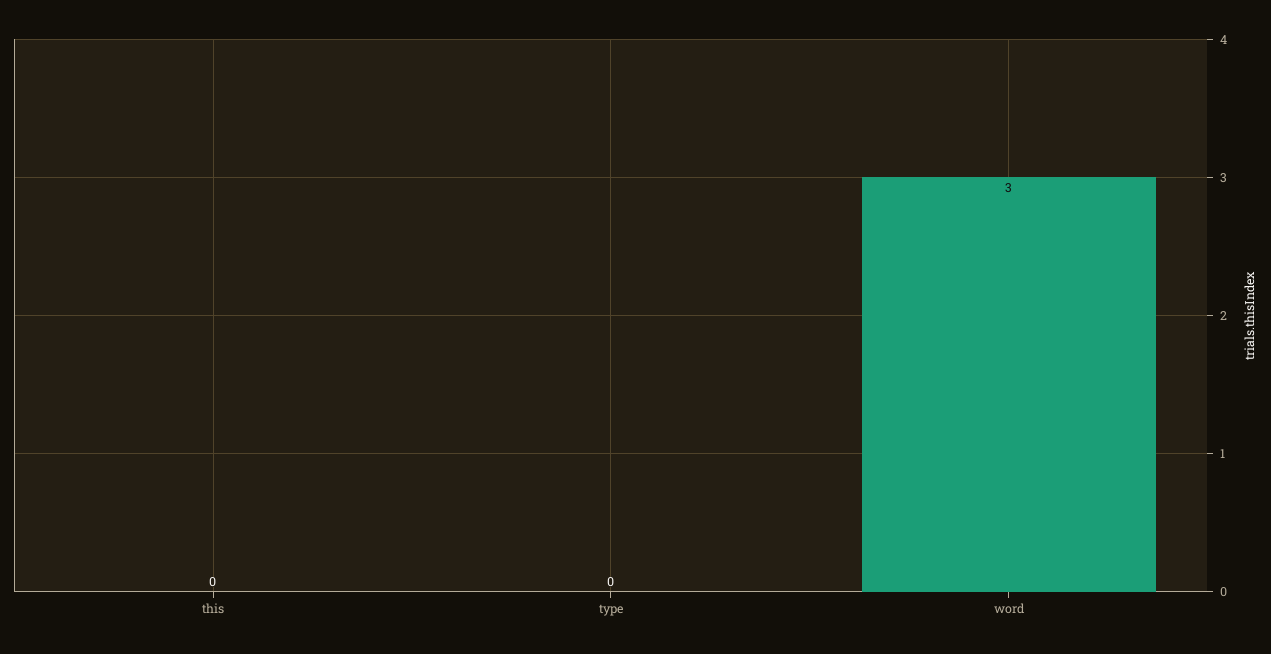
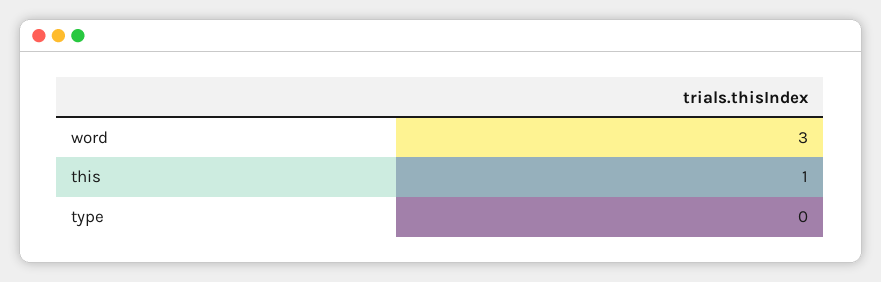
  {
-   "this": 0,
+   "this": 1,
    "type": 0,
    "word": 3
  }

